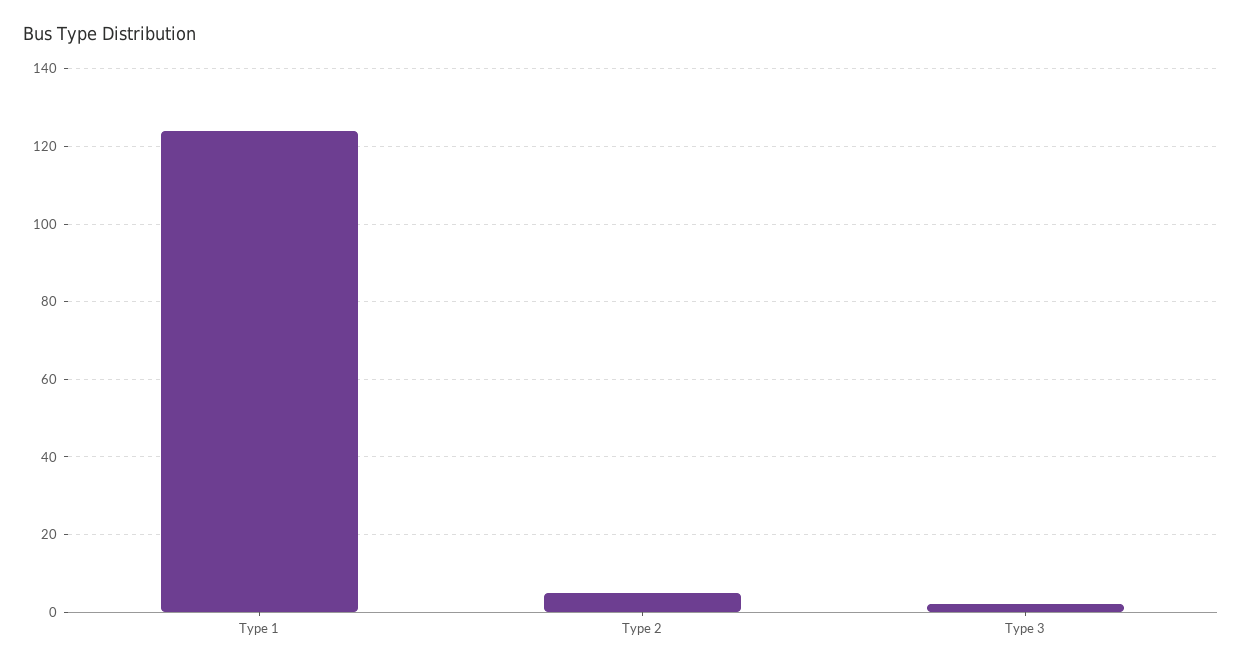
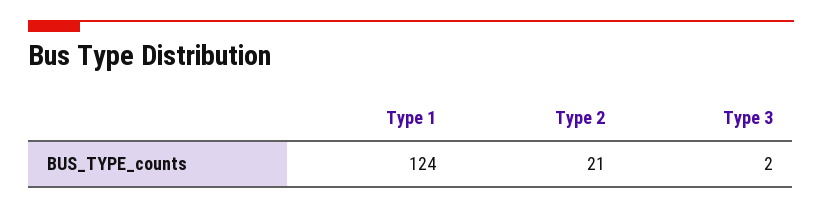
  {
    "Type 1": 124,
-   "Type 2": 5,
+   "Type 2": 21,
    "Type 3": 2
  }

